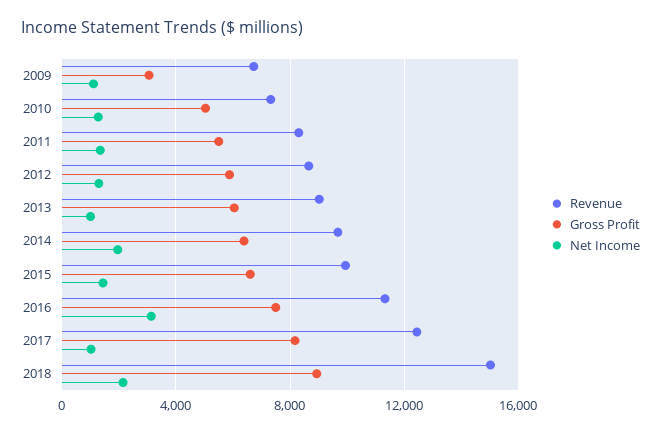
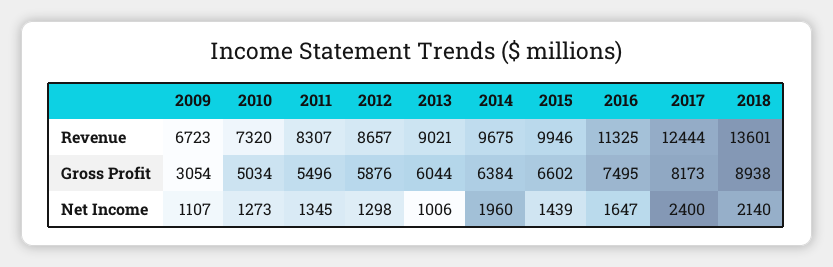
  {
    "Revenue": {
      "2009": 6723,
      "2010": 7320,
      "2011": 8307,
      "2012": 8657,
      "2013": 9021,
      "2014": 9675,
      "2015": 9946,
      "2016": 11325,
      "2017": 12444,
-     "2018": 15000
+     "2018": 13601
    },
    "Gross Profit": {
      "2009": 3054,
      "2010": 5034,
      "2011": 5496,
      "2012": 5876,
      "2013": 6044,
      "2014": 6384,
      "2015": 6602,
      "2016": 7495,
      "2017": 8173,
      "2018": 8938
    },
    "Net Income": {
      "2009": 1107,
      "2010": 1273,
      "2011": 1345,
      "2012": 1298,
      "2013": 1006,
      "2014": 1960,
      "2015": 1439,
-     "2016": 3000,
+     "2016": 1647,
-     "2017": 1000,
+     "2017": 2400,
      "2018": 2140
    }
  }

